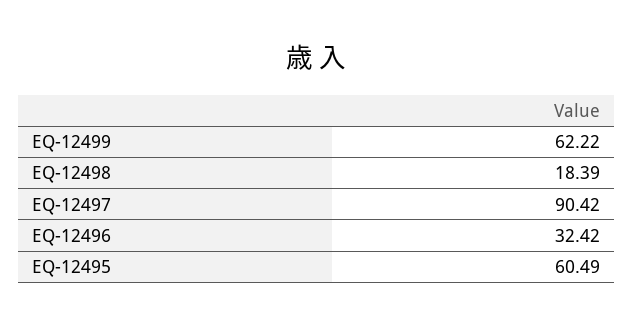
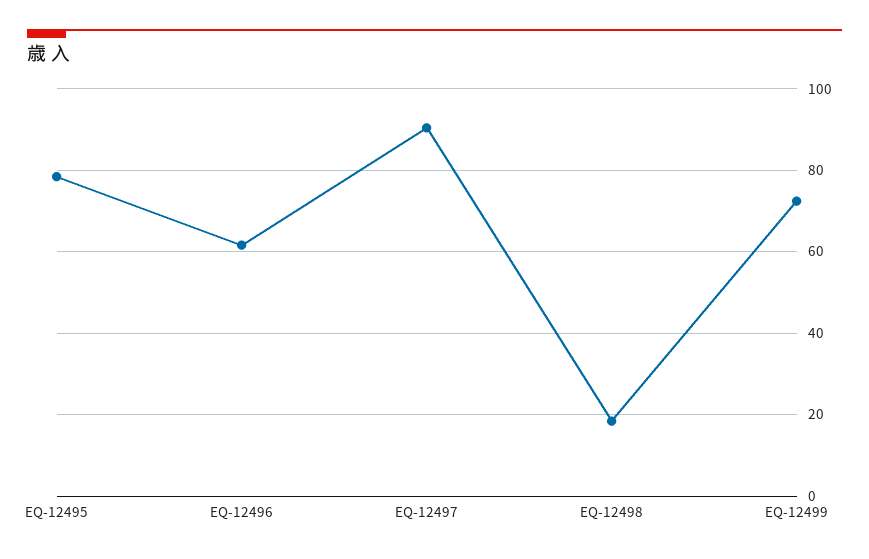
  {
-   "EQ-12499": 62.22,
+   "EQ-12499": 72,
    "EQ-12498": 18.39,
    "EQ-12497": 90.42,
-   "EQ-12496": 32.42,
+   "EQ-12496": 62,
-   "EQ-12495": 60.49
+   "EQ-12495": 78
  }

